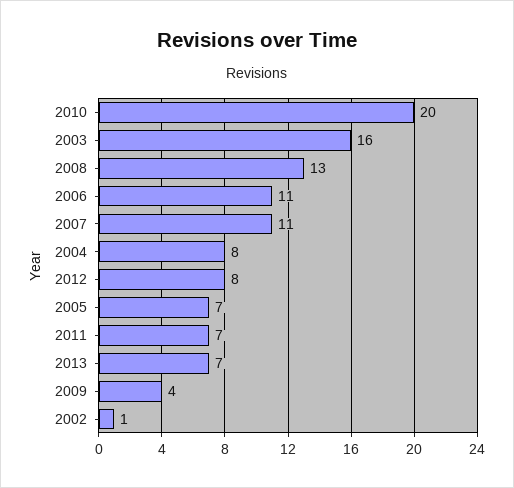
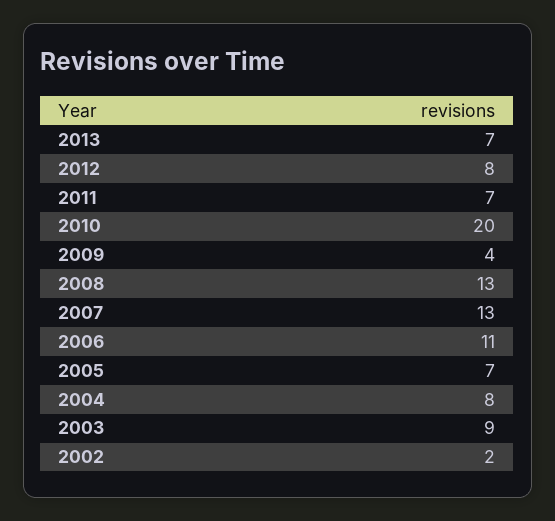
  {
    "2010": 20,
-   "2003": 16,
+   "2003": 9,
    "2008": 13,
    "2006": 11,
-   "2007": 11,
+   "2007": 13,
    "2004": 8,
    "2012": 8,
    "2005": 7,
    "2011": 7,
    "2013": 7,
    "2009": 4,
-   "2002": 1
+   "2002": 2
  }

